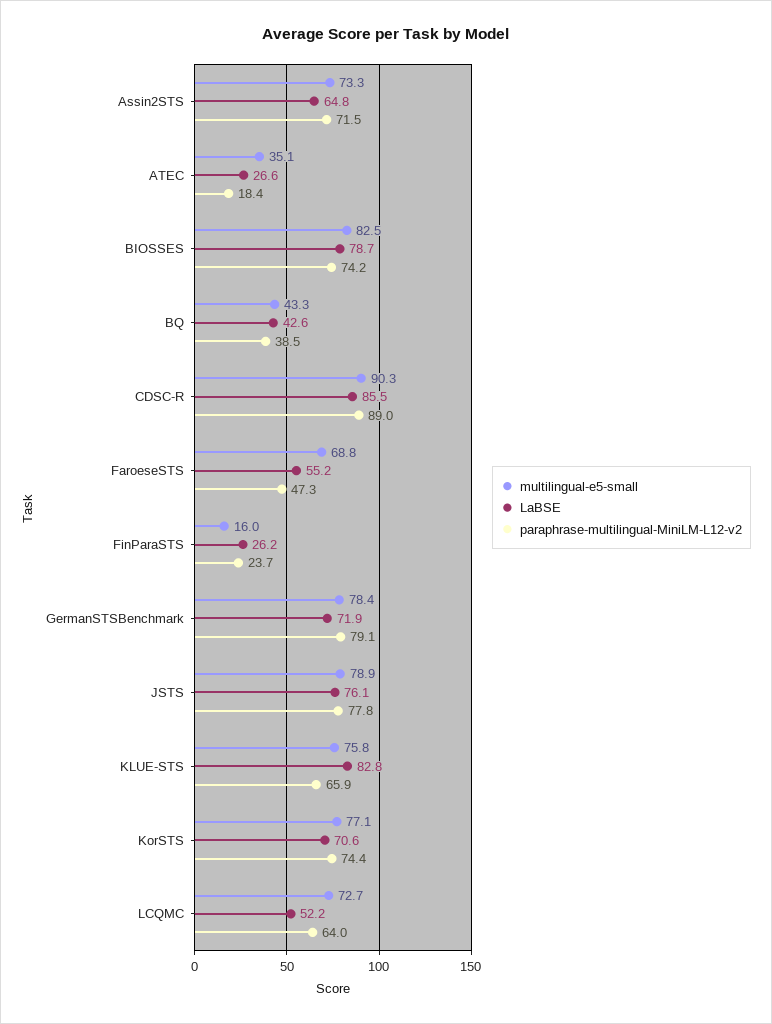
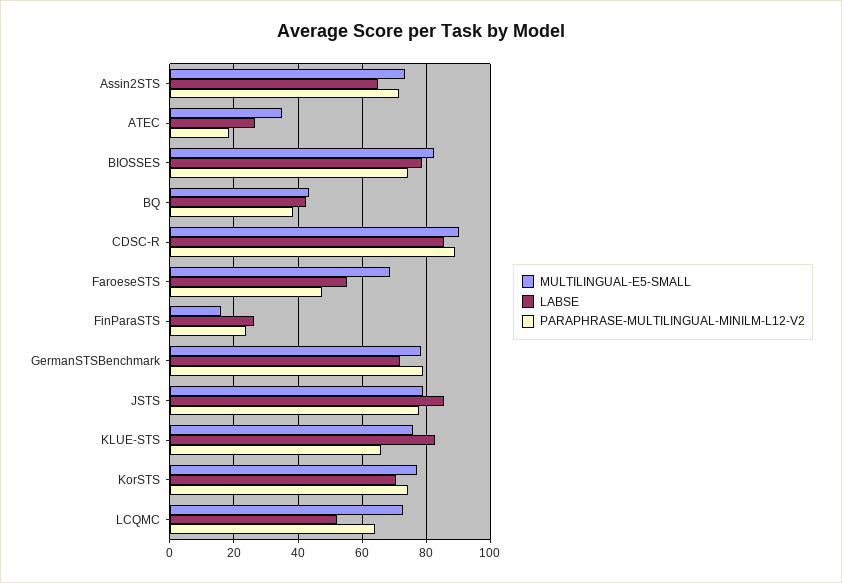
  {
    "multilingual-e5-small": {
      "Assin2STS": 73.3,
      "ATEC": 35.1,
      "BIOSSES": 82.5,
      "BQ": 43.3,
      "CDSC-R": 90.3,
      "FaroeseSTS": 68.8,
      "FinParaSTS": 16,
      "GermanSTSBenchmark": 78.4,
      "JSTS": 78.9,
      "KLUE-STS": 75.8,
      "KorSTS": 77.1,
      "LCQMC": 72.7
    },
    "LaBSE": {
      "Assin2STS": 64.8,
      "ATEC": 26.6,
      "BIOSSES": 78.7,
      "BQ": 42.6,
      "CDSC-R": 85.5,
      "FaroeseSTS": 55.2,
      "FinParaSTS": 26.2,
      "GermanSTSBenchmark": 71.9,
-     "JSTS": 76.1,
+     "JSTS": 86,
      "KLUE-STS": 82.8,
      "KorSTS": 70.6,
      "LCQMC": 52.2
    },
    "paraphrase-multilingual-MiniLM-L12-v2": {
      "Assin2STS": 71.5,
      "ATEC": 18.4,
      "BIOSSES": 74.2,
      "BQ": 38.5,
      "CDSC-R": 89,
      "FaroeseSTS": 47.3,
      "FinParaSTS": 23.7,
      "GermanSTSBenchmark": 79.1,
      "JSTS": 77.8,
      "KLUE-STS": 65.9,
      "KorSTS": 74.4,
      "LCQMC": 64
    }
  }

